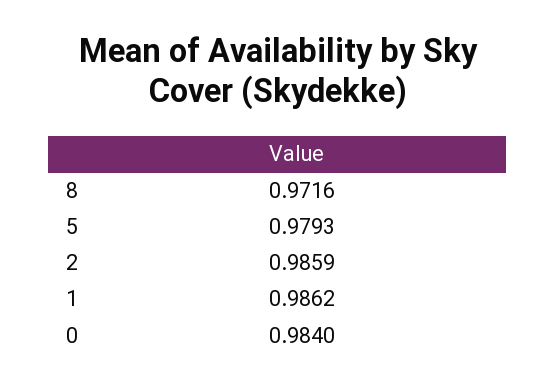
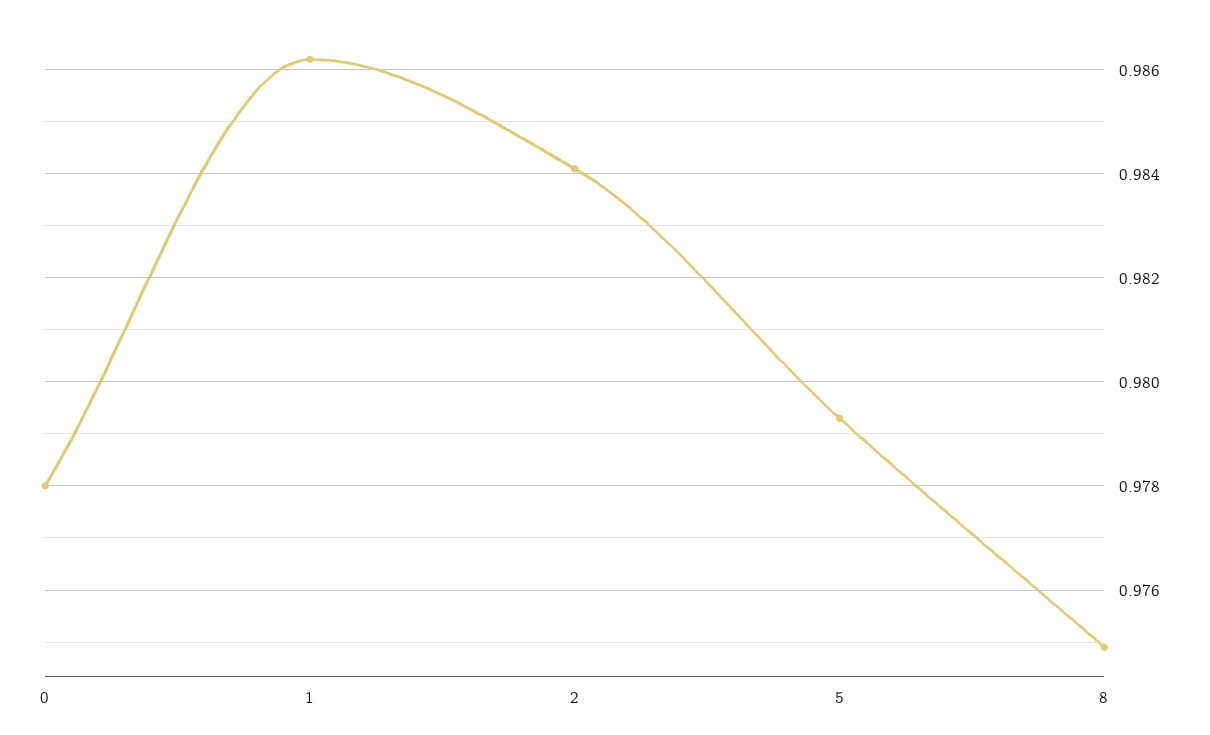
  {
-   "8": 0.9716,
+   "8": 0.975,
    "5": 0.9793,
-   "2": 0.9859,
+   "2": 0.984,
    "1": 0.9862,
-   "0": 0.984
+   "0": 0.978
  }

